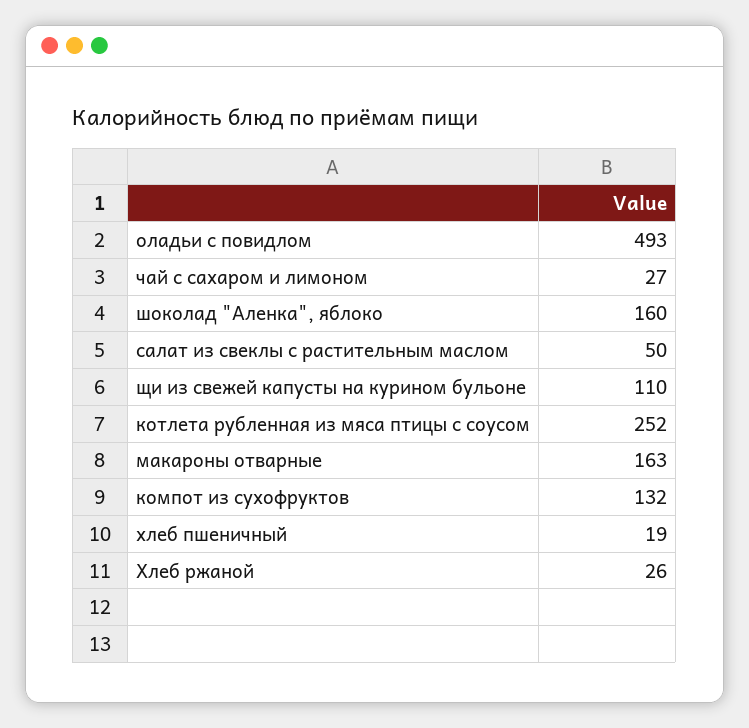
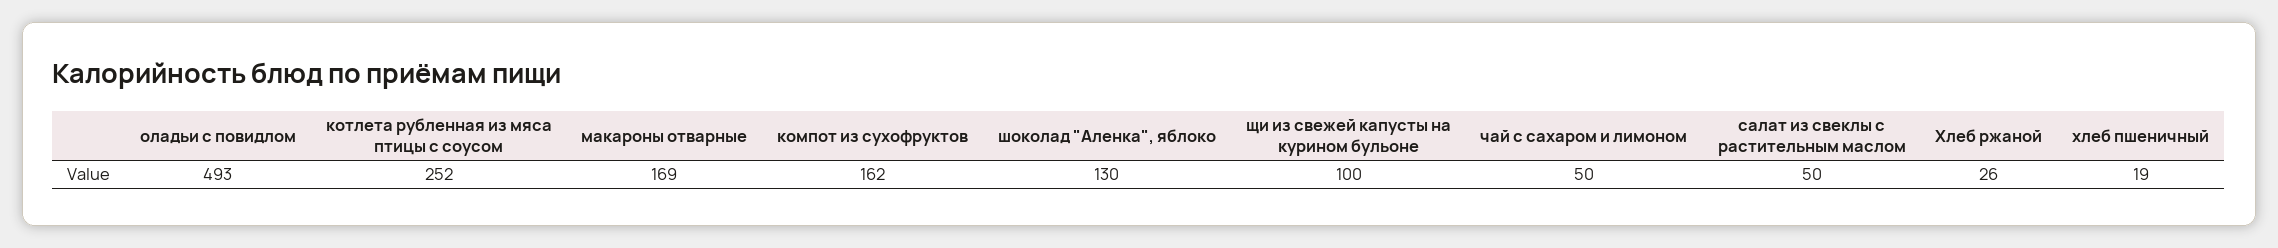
  {
    "оладьи с повидлом": 493,
-   "чай с сахаром и лимоном": 27,
+   "чай с сахаром и лимоном": 50,
-   "шоколад \"Аленка\", яблоко": 160,
+   "шоколад \"Аленка\", яблоко": 130,
    "салат из свеклы с растительным маслом": 50,
-   "щи из свежей капусты на курином бульоне": 110,
+   "щи из свежей капусты на курином бульоне": 100,
    "котлета рубленная из мяса птицы с соусом": 252,
-   "макароны отварные": 163,
+   "макароны отварные": 169,
-   "компот из сухофруктов": 132,
+   "компот из сухофруктов": 162,
    "хлеб пшеничный": 19,
    "Хлеб ржаной": 26
  }

